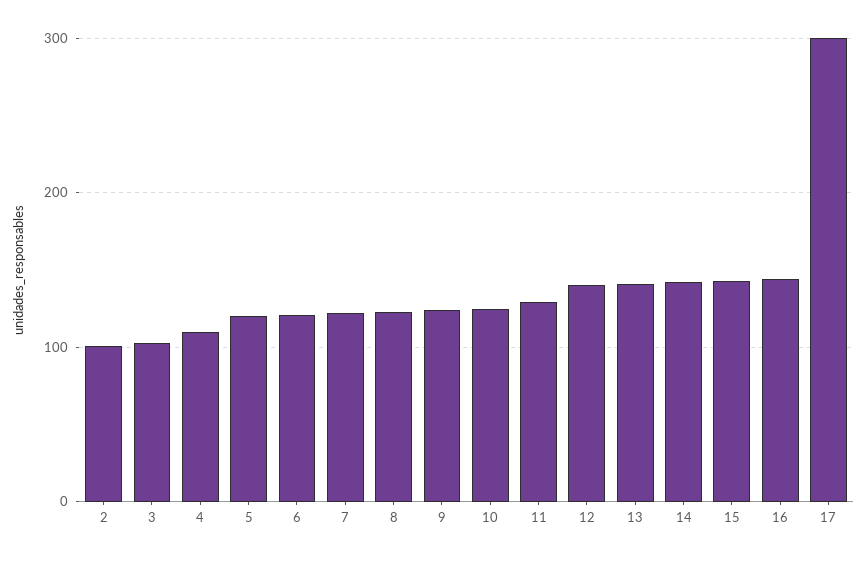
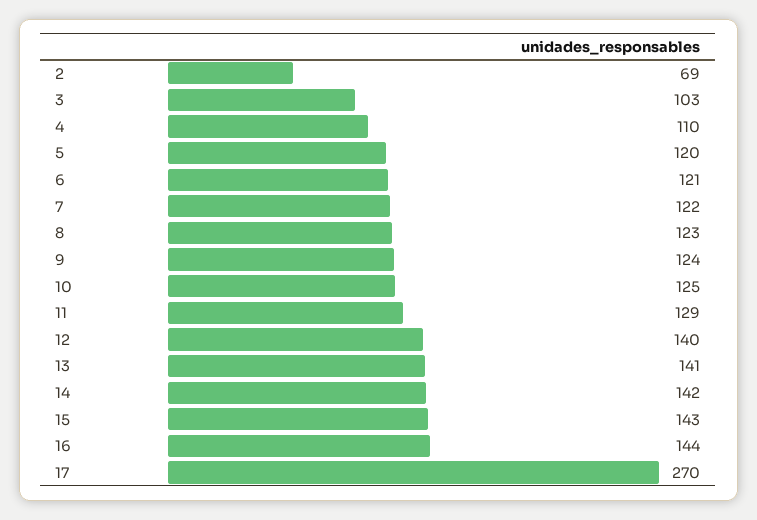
  {
-   "2": 100,
+   "2": 69,
    "3": 103,
    "4": 110,
    "5": 120,
    "6": 121,
    "7": 122,
    "8": 123,
    "9": 124,
    "10": 125,
    "11": 129,
    "12": 140,
    "13": 141,
    "14": 142,
    "15": 143,
    "16": 144,
-   "17": 300
+   "17": 270
  }

